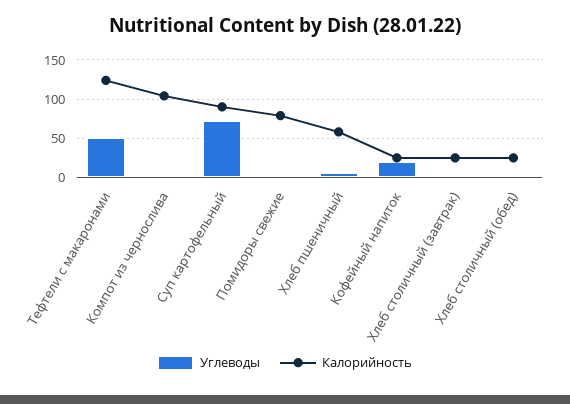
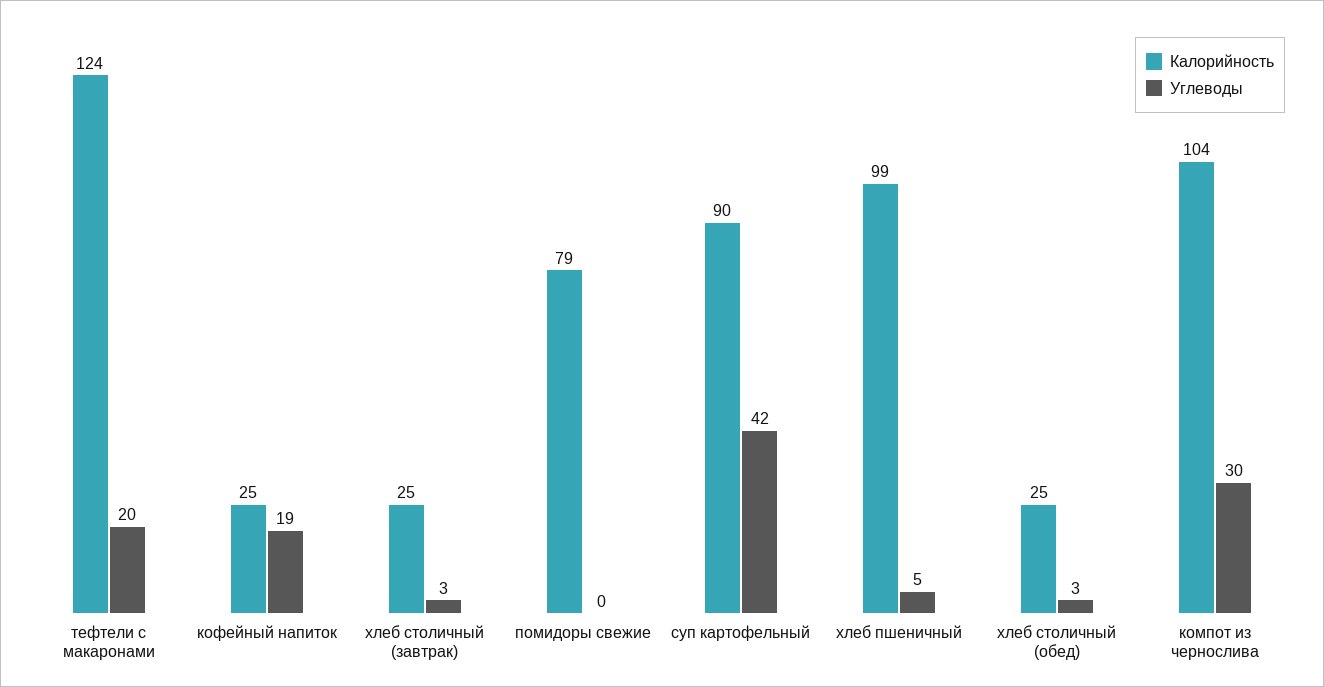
  {
    "Углеводы": {
-     "Тефтели с макаронами": 50,
+     "Тефтели с макаронами": 20,
-     "Компот из чернослива": 0,
+     "Компот из чернослива": 30,
-     "Суп картофельный": 70,
+     "Суп картофельный": 42,
      "Помидоры свежие": 0,
      "Хлеб пшеничный": 5,
      "Кофейный напиток": 19,
      "Хлеб столичный (завтрак)": 3,
      "Хлеб столичный (обед)": 3
    },
    "Калорийность": {
      "Тефтели с макаронами": 124,
      "Компот из чернослива": 104,
      "Суп картофельный": 90,
      "Помидоры свежие": 79,
-     "Хлеб пшеничный": 60,
+     "Хлеб пшеничный": 99,
      "Кофейный напиток": 25,
      "Хлеб столичный (завтрак)": 25,
      "Хлеб столичный (обед)": 25
    }
  }

